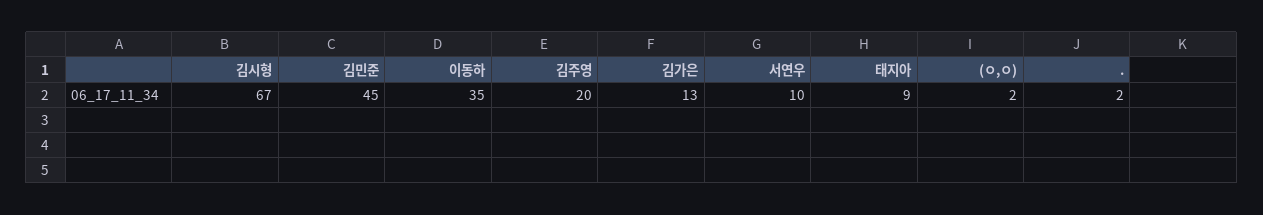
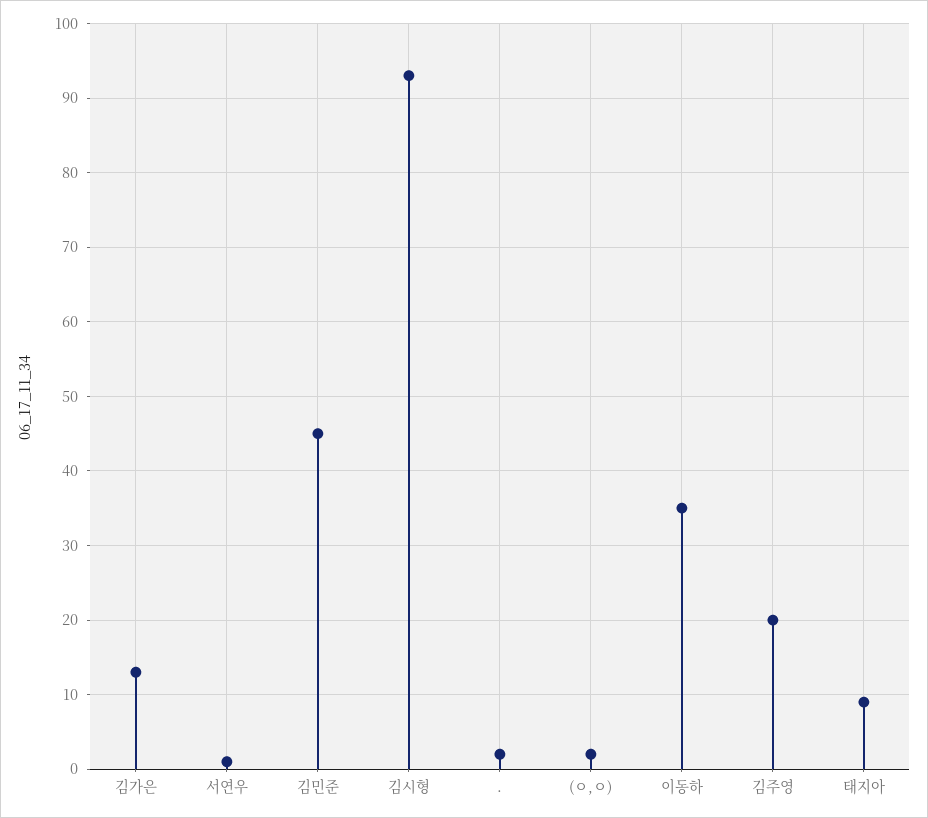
  {
-   "김시형": 67,
+   "김시형": 93,
    "김민준": 45,
    "이동하": 35,
    "김주영": 20,
    "김가은": 13,
-   "서연우": 10,
+   "서연우": 1,
    "태지아": 9,
    "(ㅇ,ㅇ)": 2,
    ".": 2
  }

